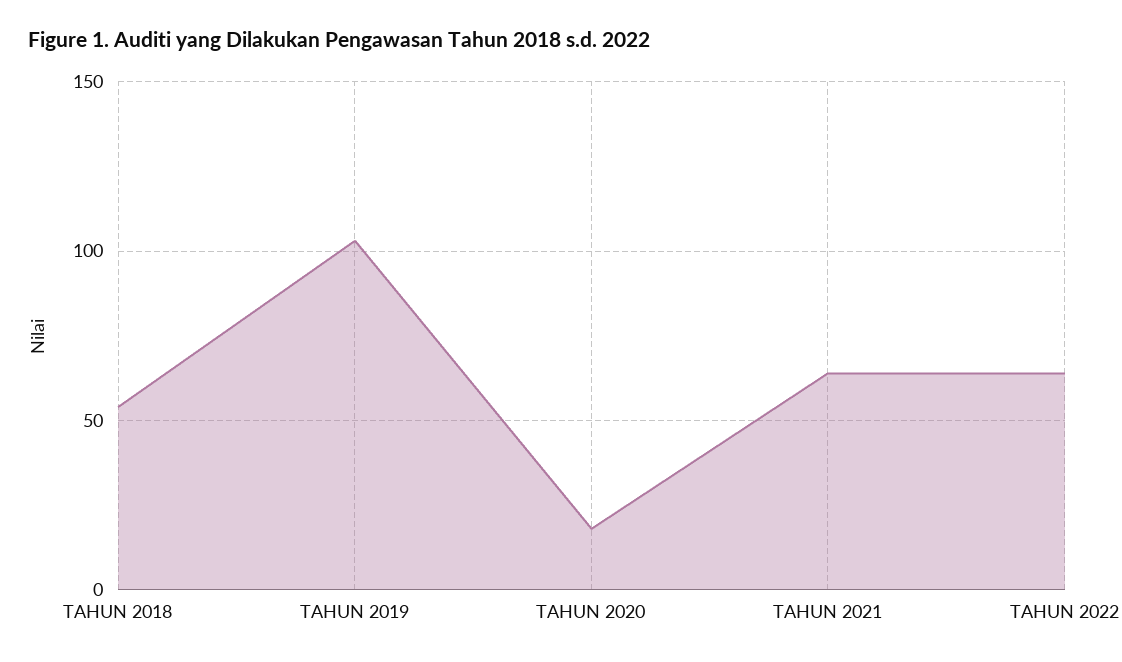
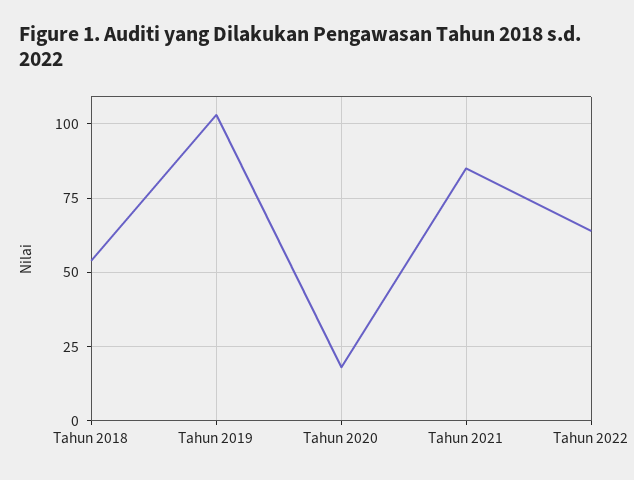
  {
    "TAHUN 2018": 55,
    "TAHUN 2019": 105,
    "TAHUN 2020": 20,
-   "TAHUN 2021": 65,
+   "TAHUN 2021": 85,
    "TAHUN 2022": 65
  }

